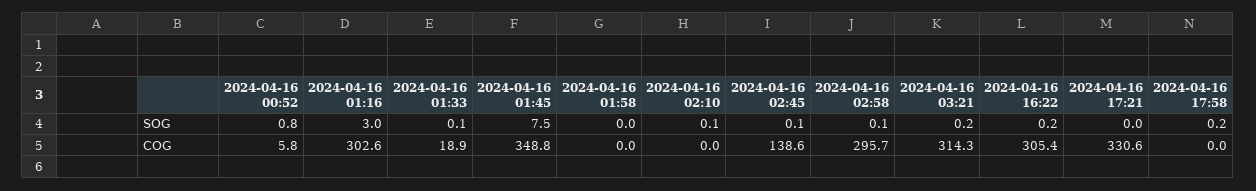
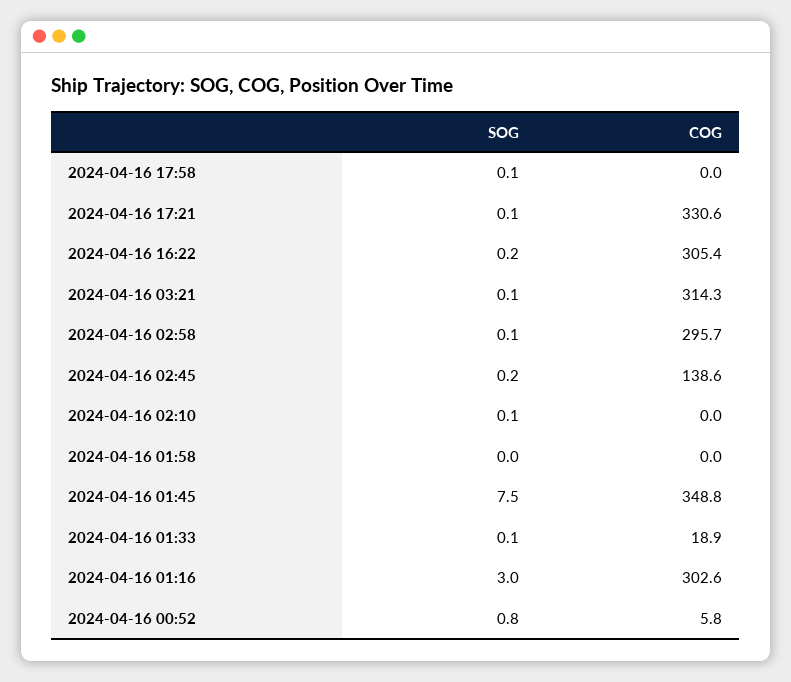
  {
    "2024-04-16 00:52": {
      "SOG": 0.8,
      "COG": 5.8
    },
    "2024-04-16 01:16": {
      "SOG": 3,
      "COG": 302.6
    },
    "2024-04-16 01:33": {
      "SOG": 0.1,
      "COG": 18.9
    },
    "2024-04-16 01:45": {
      "SOG": 7.5,
      "COG": 348.8
    },
    "2024-04-16 01:58": {
      "SOG": 0,
      "COG": 0
    },
    "2024-04-16 02:10": {
      "SOG": 0.1,
      "COG": 0
    },
    "2024-04-16 02:45": {
-     "SOG": 0.1,
+     "SOG": 0.2,
      "COG": 138.6
    },
    "2024-04-16 02:58": {
      "SOG": 0.1,
      "COG": 295.7
    },
    "2024-04-16 03:21": {
-     "SOG": 0.2,
+     "SOG": 0.1,
      "COG": 314.3
    },
    "2024-04-16 16:22": {
      "SOG": 0.2,
      "COG": 305.4
    },
    "2024-04-16 17:21": {
-     "SOG": 0,
+     "SOG": 0.1,
      "COG": 330.6
    },
    "2024-04-16 17:58": {
-     "SOG": 0.2,
+     "SOG": 0.1,
      "COG": 0
    }
  }

